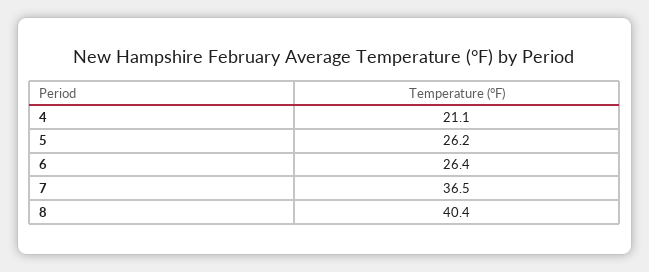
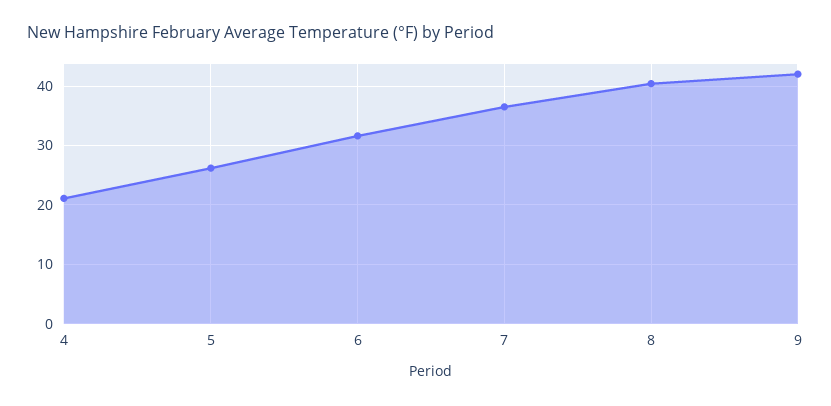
  {
    "4": 21.1,
    "5": 26.2,
-   "6": 26.4,
+   "6": 32,
    "7": 36.5,
-   "8": 40.4
+   "8": 40.4,
+   "9": 42
  }

